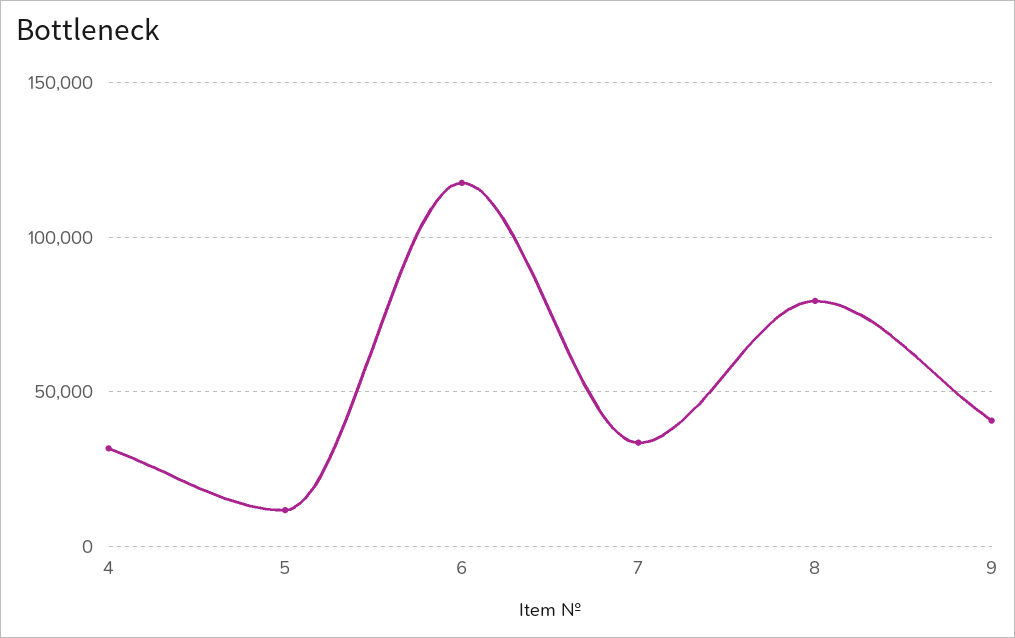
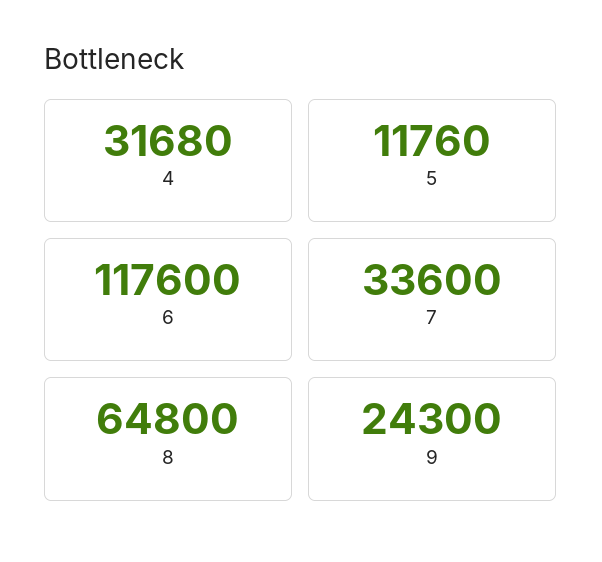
  {
    "4": 31680,
    "5": 11760,
    "6": 117600,
    "7": 33600,
-   "8": 80000,
+   "8": 64800,
-   "9": 40000
+   "9": 24300
  }

